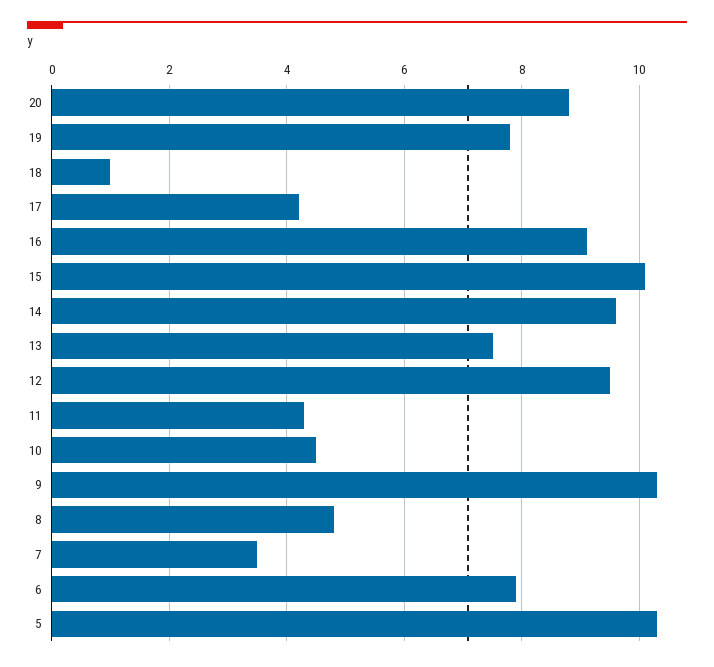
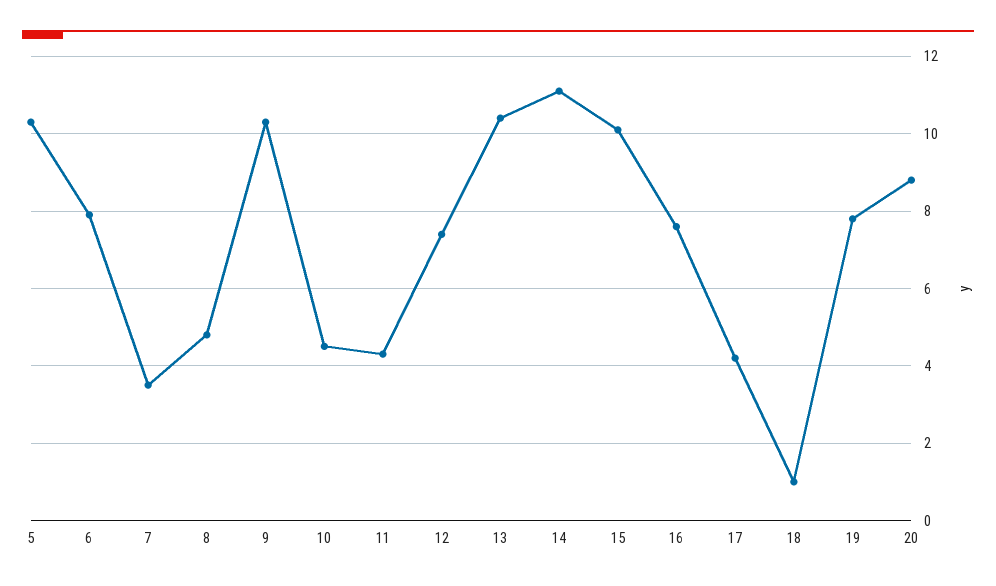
  {
    "20": 9,
    "19": 8,
    "18": 1,
    "17": 4,
-   "16": 9,
+   "16": 7.5,
    "15": 10,
-   "14": 9.5,
+   "14": 11,
-   "13": 7.5,
+   "13": 10.5,
-   "12": 9.5,
+   "12": 7.5,
    "11": 4.5,
    "10": 4.5,
    "9": 10.5,
    "8": 5,
    "7": 3.5,
    "6": 8,
    "5": 10.5
  }

